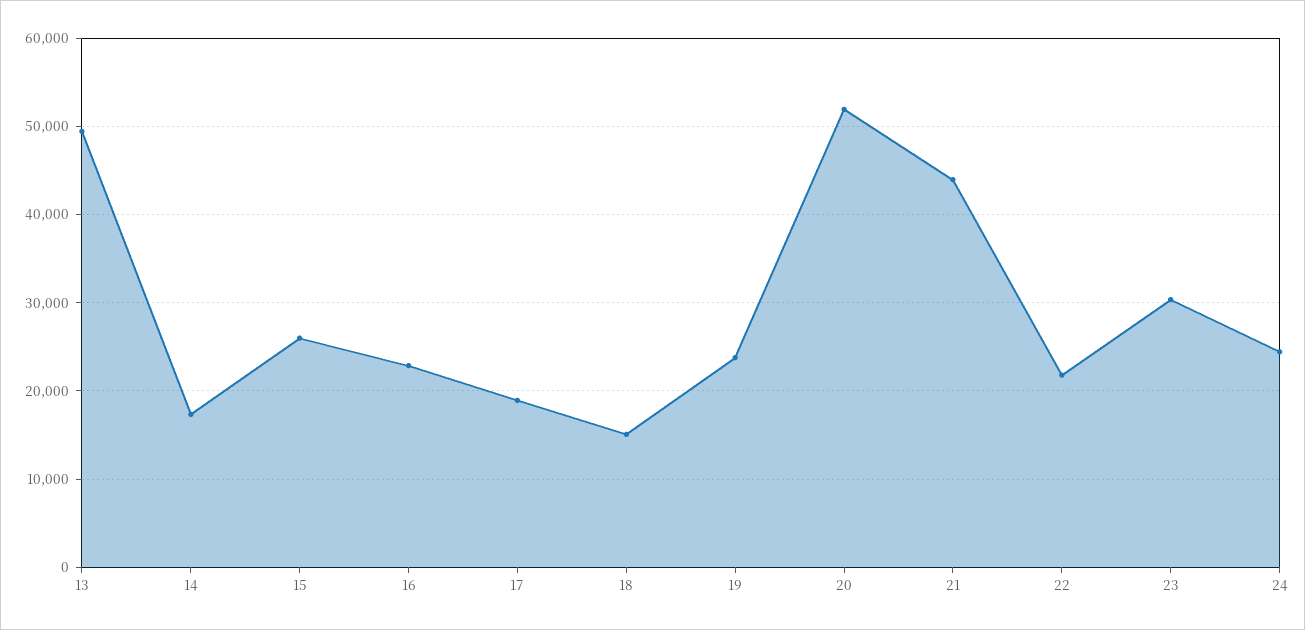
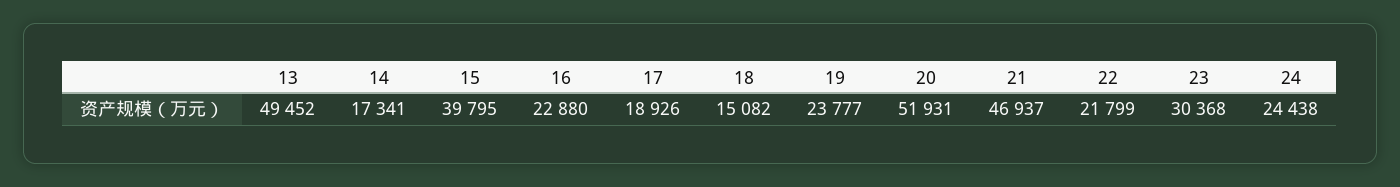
  {
    "13": 49452,
    "14": 17341,
-   "15": 26000,
+   "15": 39795,
    "16": 22880,
    "17": 18926,
    "18": 15082,
    "19": 23777,
    "20": 51931,
-   "21": 44000,
+   "21": 46937,
    "22": 21799,
    "23": 30368,
    "24": 24438
  }

